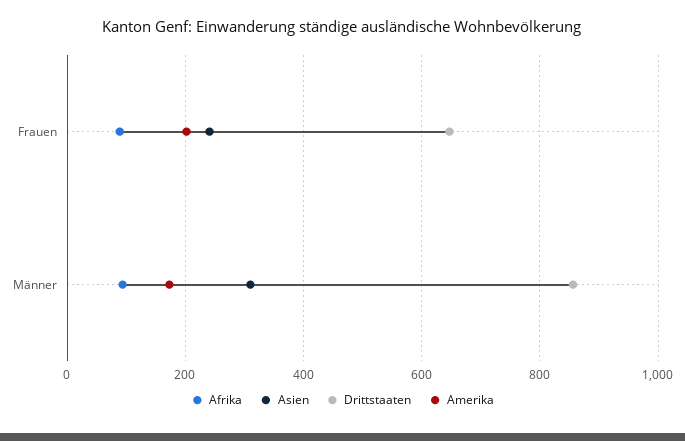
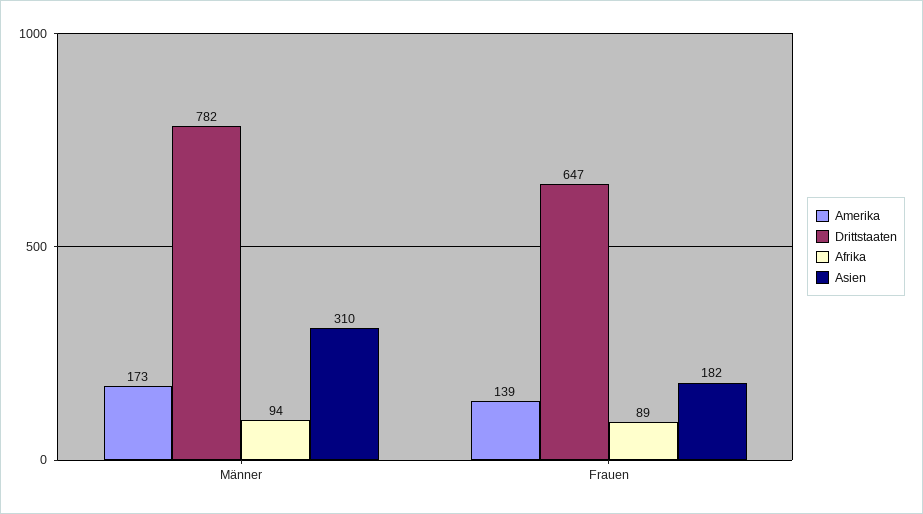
  {
    "Afrika": {
      "Frauen": 89,
      "Männer": 94
    },
    "Asien": {
-     "Frauen": 240,
+     "Frauen": 182,
      "Männer": 310
    },
    "Drittstaaten": {
      "Frauen": 647,
-     "Männer": 860
+     "Männer": 782
    },
    "Amerika": {
-     "Frauen": 200,
+     "Frauen": 139,
      "Männer": 173
    }
  }

